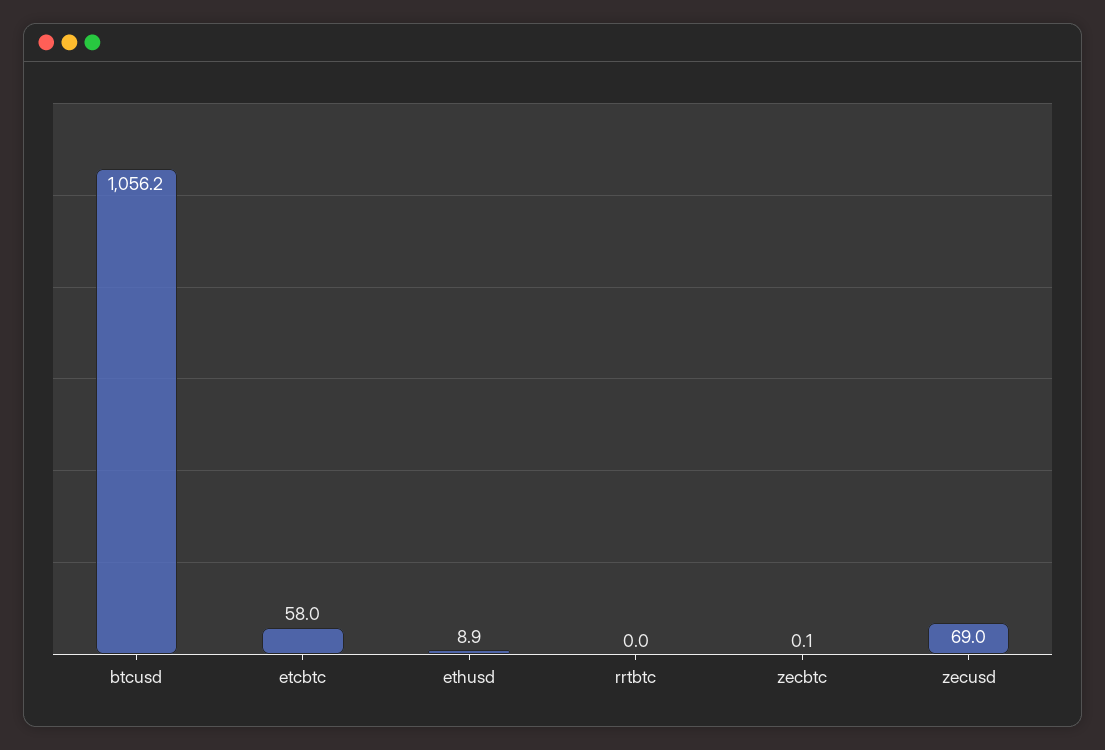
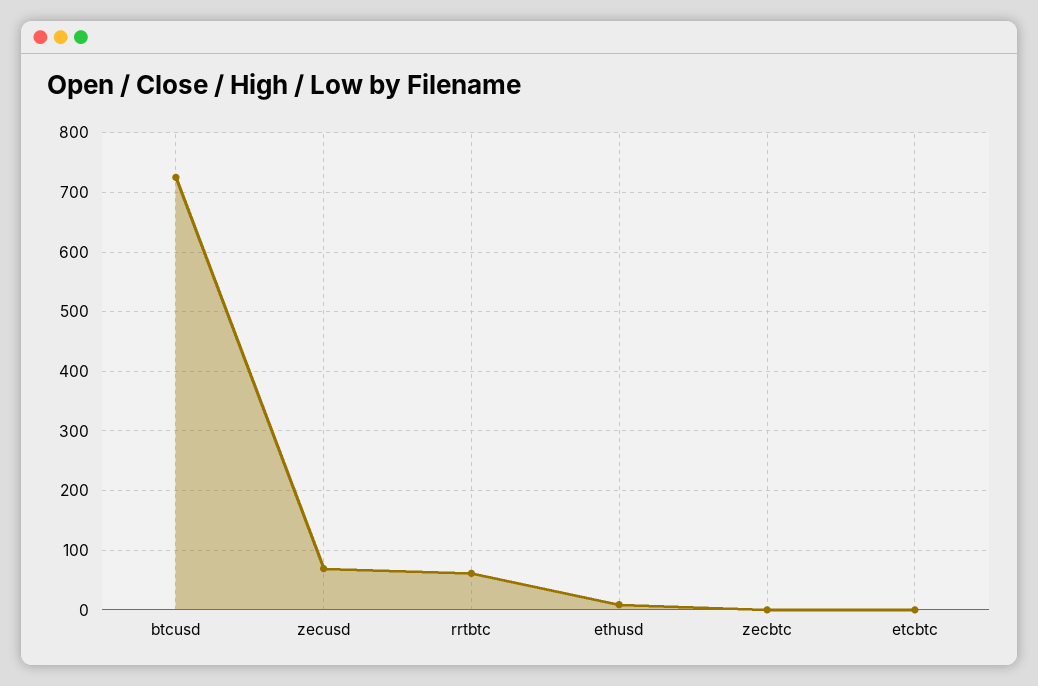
  {
-   "btcusd": 1056.2,
+   "btcusd": 720,
-   "etcbtc": 58,
+   "etcbtc": 0,
    "ethusd": 8.9,
-   "rrtbtc": 0,
+   "rrtbtc": 60,
    "zecbtc": 0.1,
    "zecusd": 69
  }

